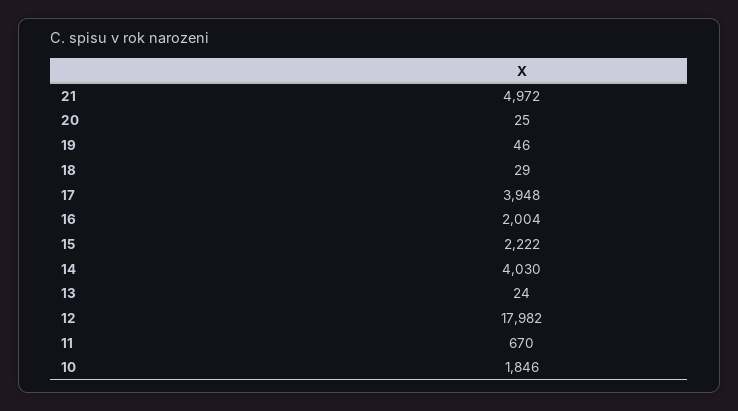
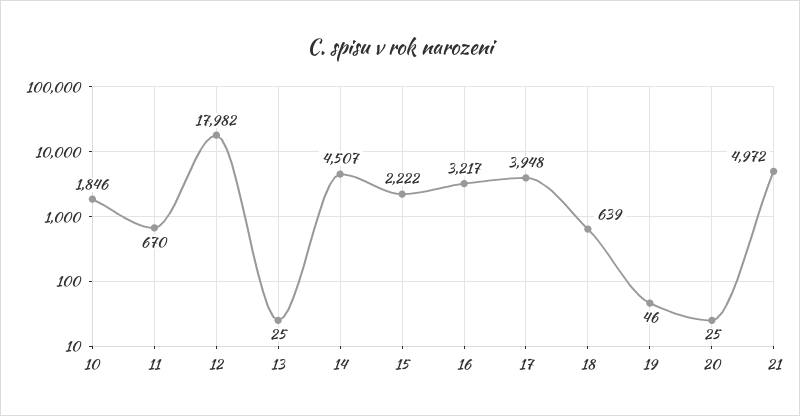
  {
    "21": 4972,
    "20": 25,
    "19": 46,
-   "18": 29,
+   "18": 639,
    "17": 3948,
-   "16": 2004,
+   "16": 3217,
    "15": 2222,
-   "14": 4030,
+   "14": 4507,
-   "13": 24,
+   "13": 25,
    "12": 17982,
    "11": 670,
    "10": 1846
  }

